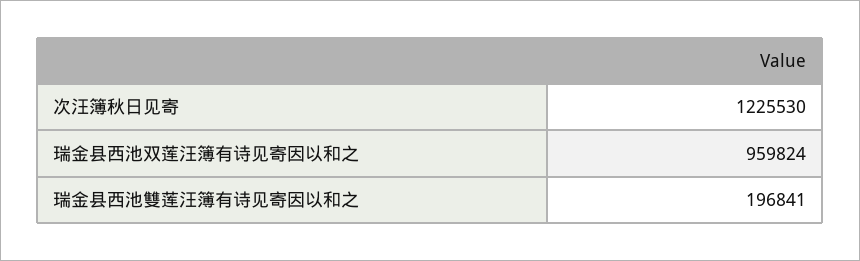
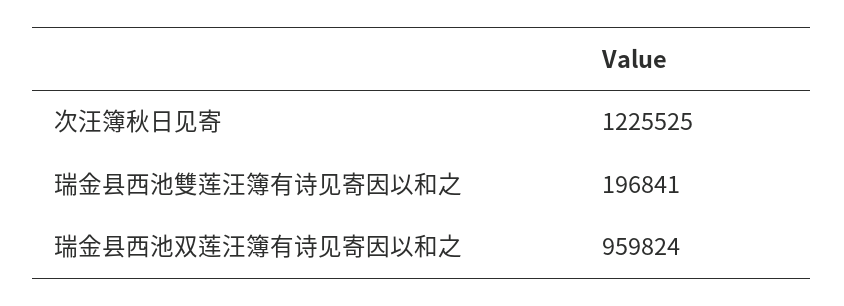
  {
-   "次汪簿秋日见寄": 1225530,
+   "次汪簿秋日见寄": 1225525,
    "瑞金县西池双莲汪簿有诗见寄因以和之": 959824,
    "瑞金县西池雙莲汪簿有诗见寄因以和之": 196841
  }

